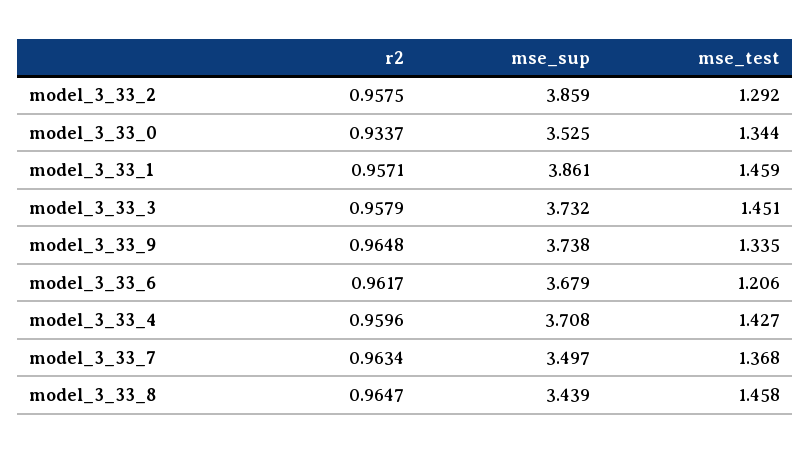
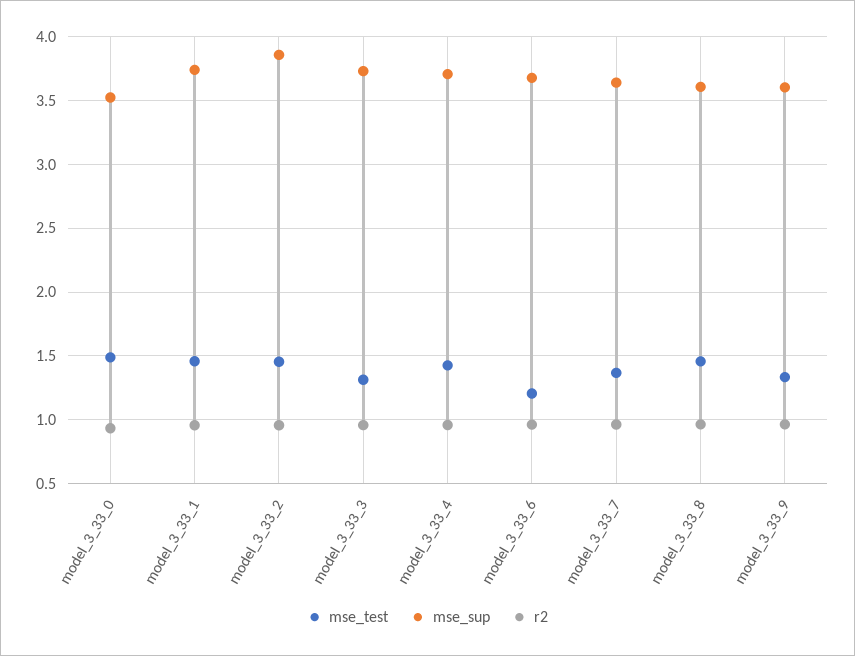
  {
    "r2": {
      "model_3_33_2": 0.9575,
      "model_3_33_0": 0.9337,
      "model_3_33_1": 0.9571,
      "model_3_33_3": 0.9579,
      "model_3_33_9": 0.9648,
      "model_3_33_6": 0.9617,
      "model_3_33_4": 0.9596,
      "model_3_33_7": 0.9634,
      "model_3_33_8": 0.9647
    },
    "mse_sup": {
      "model_3_33_2": 3.859,
      "model_3_33_0": 3.525,
-     "model_3_33_1": 3.861,
+     "model_3_33_1": 3.75,
      "model_3_33_3": 3.732,
-     "model_3_33_9": 3.738,
+     "model_3_33_9": 3.6,
      "model_3_33_6": 3.679,
      "model_3_33_4": 3.708,
-     "model_3_33_7": 3.497,
+     "model_3_33_7": 3.65,
-     "model_3_33_8": 3.439
+     "model_3_33_8": 3.6
    },
    "mse_test": {
-     "model_3_33_2": 1.292,
+     "model_3_33_2": 1.45,
-     "model_3_33_0": 1.344,
+     "model_3_33_0": 1.5,
      "model_3_33_1": 1.459,
-     "model_3_33_3": 1.451,
+     "model_3_33_3": 1.3,
      "model_3_33_9": 1.335,
      "model_3_33_6": 1.206,
      "model_3_33_4": 1.427,
      "model_3_33_7": 1.368,
      "model_3_33_8": 1.458
    }
  }

